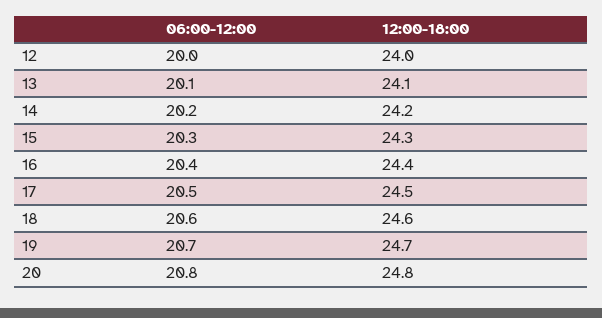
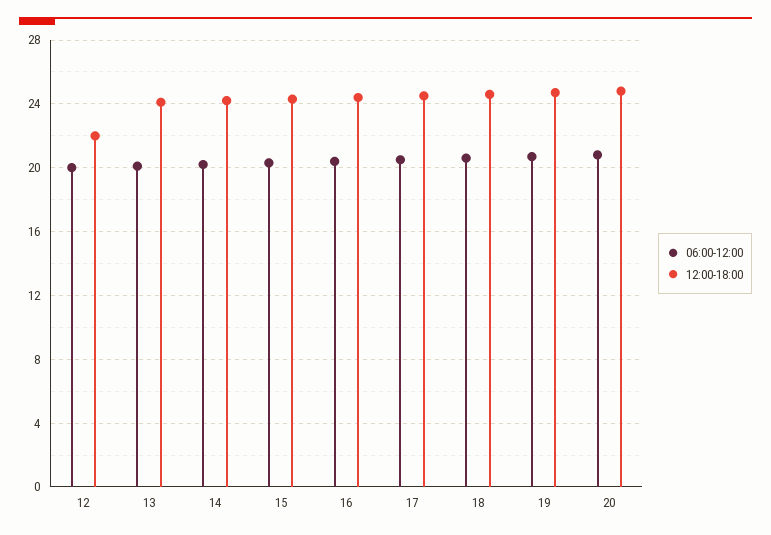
  {
    "06:00-12:00": {
      "12": 20,
      "13": 20.1,
      "14": 20.2,
      "15": 20.3,
      "16": 20.4,
      "17": 20.5,
      "18": 20.6,
      "19": 20.7,
      "20": 20.8
    },
    "12:00-18:00": {
-     "12": 24,
+     "12": 22,
      "13": 24.1,
      "14": 24.2,
      "15": 24.3,
      "16": 24.4,
      "17": 24.5,
      "18": 24.6,
      "19": 24.7,
      "20": 24.8
    }
  }

